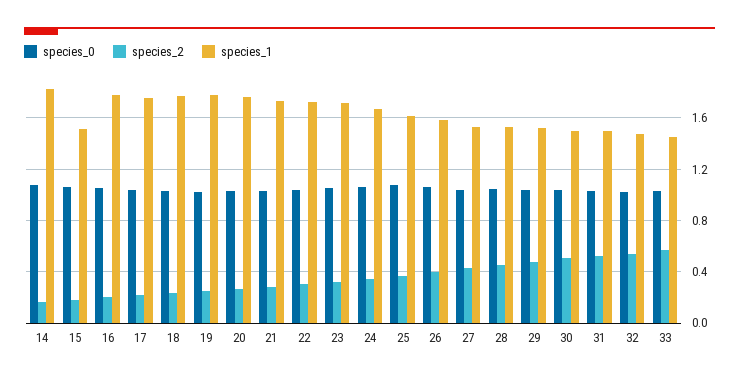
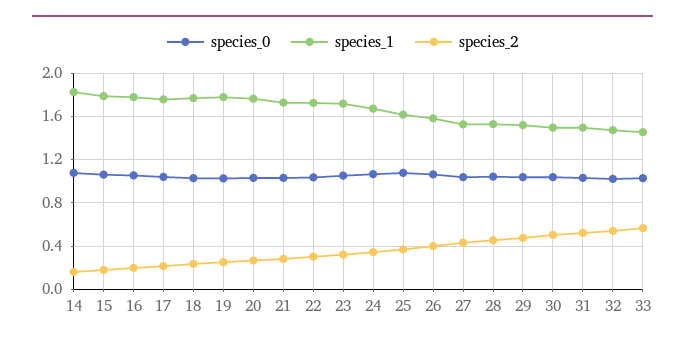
  {
    "species_0": {
      "14": 1.1,
      "15": 1.05,
      "16": 1.05,
      "17": 1.05,
      "18": 1.05,
      "19": 1.05,
      "20": 1.05,
      "21": 1.05,
      "22": 1.05,
      "23": 1.05,
      "24": 1.05,
      "25": 1.1,
      "26": 1.05,
      "27": 1.05,
      "28": 1.05,
      "29": 1.05,
      "30": 1.05,
      "31": 1.05,
      "32": 1,
      "33": 1.05
    },
    "species_2": {
      "14": 0.15,
      "15": 0.2,
      "16": 0.2,
      "17": 0.2,
      "18": 0.25,
      "19": 0.25,
      "20": 0.25,
      "21": 0.3,
      "22": 0.3,
      "23": 0.3,
      "24": 0.35,
      "25": 0.35,
      "26": 0.4,
      "27": 0.45,
      "28": 0.45,
      "29": 0.5,
      "30": 0.5,
      "31": 0.5,
      "32": 0.55,
      "33": 0.55
    },
    "species_1": {
      "14": 1.85,
-     "15": 1.5,
+     "15": 1.8,
      "16": 1.8,
      "17": 1.75,
      "18": 1.75,
      "19": 1.8,
      "20": 1.75,
      "21": 1.75,
      "22": 1.75,
      "23": 1.7,
      "24": 1.65,
      "25": 1.6,
      "26": 1.6,
      "27": 1.55,
      "28": 1.55,
      "29": 1.5,
      "30": 1.5,
      "31": 1.5,
      "32": 1.45,
      "33": 1.45
    }
  }

